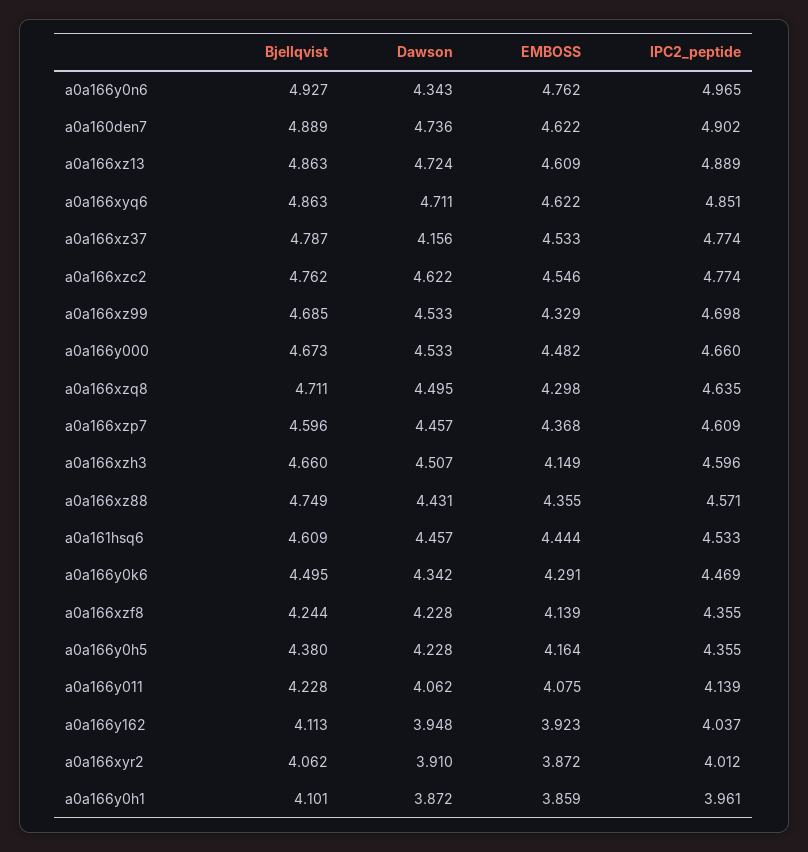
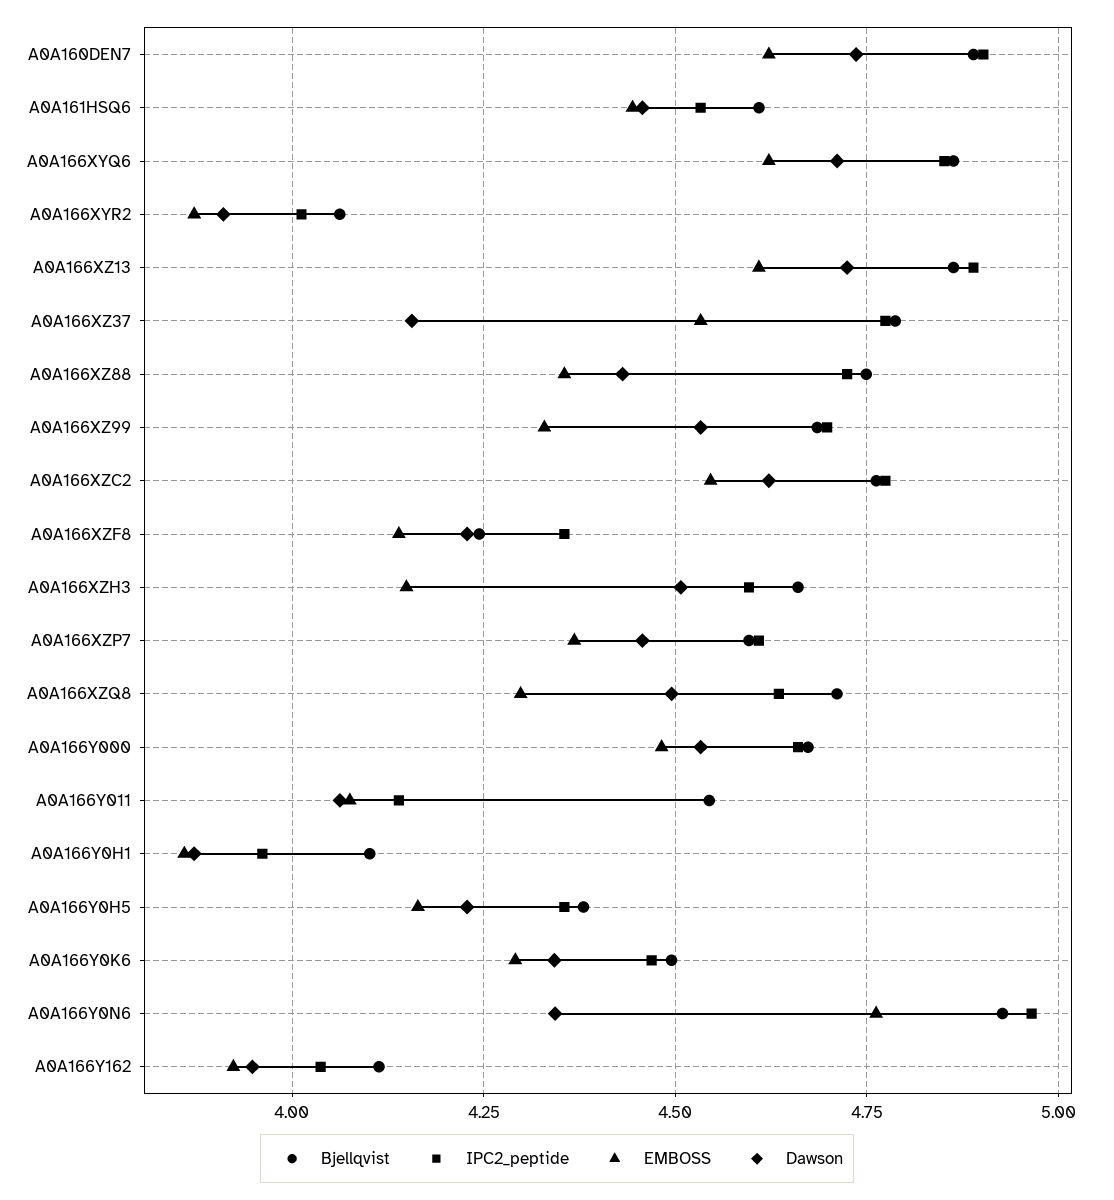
  {
    "Bjellqvist": {
      "a0a166y0n6": 4.927,
      "a0a160den7": 4.889,
      "a0a166xz13": 4.863,
      "a0a166xyq6": 4.863,
      "a0a166xz37": 4.787,
      "a0a166xzc2": 4.762,
      "a0a166xz99": 4.685,
      "a0a166y000": 4.673,
      "a0a166xzq8": 4.711,
      "a0a166xzp7": 4.596,
      "a0a166xzh3": 4.66,
      "a0a166xz88": 4.749,
      "a0a161hsq6": 4.609,
      "a0a166y0k6": 4.495,
      "a0a166xzf8": 4.244,
      "a0a166y0h5": 4.38,
-     "a0a166y011": 4.228,
+     "a0a166y011": 4.55,
      "a0a166y162": 4.113,
      "a0a166xyr2": 4.062,
      "a0a166y0h1": 4.101
    },
    "Dawson": {
      "a0a166y0n6": 4.343,
      "a0a160den7": 4.736,
      "a0a166xz13": 4.724,
      "a0a166xyq6": 4.711,
      "a0a166xz37": 4.156,
      "a0a166xzc2": 4.622,
      "a0a166xz99": 4.533,
      "a0a166y000": 4.533,
      "a0a166xzq8": 4.495,
      "a0a166xzp7": 4.457,
      "a0a166xzh3": 4.507,
      "a0a166xz88": 4.431,
      "a0a161hsq6": 4.457,
      "a0a166y0k6": 4.342,
      "a0a166xzf8": 4.228,
      "a0a166y0h5": 4.228,
      "a0a166y011": 4.062,
      "a0a166y162": 3.948,
      "a0a166xyr2": 3.91,
      "a0a166y0h1": 3.872
    },
    "EMBOSS": {
      "a0a166y0n6": 4.762,
      "a0a160den7": 4.622,
      "a0a166xz13": 4.609,
      "a0a166xyq6": 4.622,
      "a0a166xz37": 4.533,
      "a0a166xzc2": 4.546,
      "a0a166xz99": 4.329,
      "a0a166y000": 4.482,
      "a0a166xzq8": 4.298,
      "a0a166xzp7": 4.368,
      "a0a166xzh3": 4.149,
      "a0a166xz88": 4.355,
      "a0a161hsq6": 4.444,
      "a0a166y0k6": 4.291,
      "a0a166xzf8": 4.139,
      "a0a166y0h5": 4.164,
      "a0a166y011": 4.075,
      "a0a166y162": 3.923,
      "a0a166xyr2": 3.872,
      "a0a166y0h1": 3.859
    },
    "IPC2_peptide": {
      "a0a166y0n6": 4.965,
      "a0a160den7": 4.902,
      "a0a166xz13": 4.889,
      "a0a166xyq6": 4.851,
      "a0a166xz37": 4.774,
      "a0a166xzc2": 4.774,
      "a0a166xz99": 4.698,
      "a0a166y000": 4.66,
      "a0a166xzq8": 4.635,
      "a0a166xzp7": 4.609,
      "a0a166xzh3": 4.596,
-     "a0a166xz88": 4.571,
+     "a0a166xz88": 4.725,
      "a0a161hsq6": 4.533,
      "a0a166y0k6": 4.469,
      "a0a166xzf8": 4.355,
      "a0a166y0h5": 4.355,
      "a0a166y011": 4.139,
      "a0a166y162": 4.037,
      "a0a166xyr2": 4.012,
      "a0a166y0h1": 3.961
    }
  }

